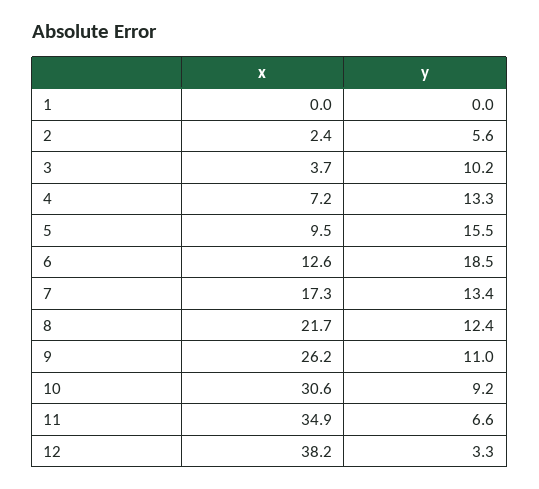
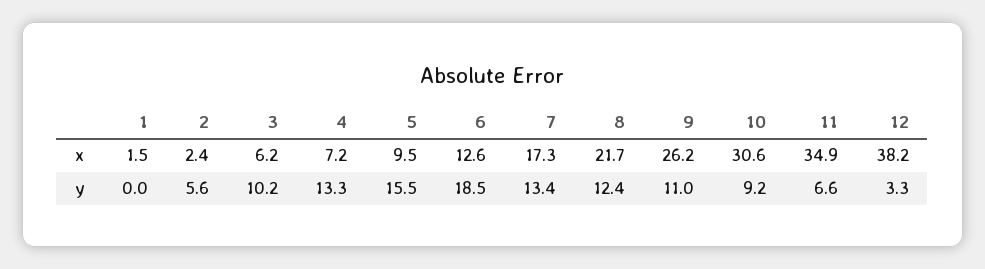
  {
    "x": {
-     "1": 0,
+     "1": 1.5,
      "2": 2.4,
-     "3": 3.7,
+     "3": 6.2,
      "4": 7.2,
      "5": 9.5,
      "6": 12.6,
      "7": 17.3,
      "8": 21.7,
      "9": 26.2,
      "10": 30.6,
      "11": 34.9,
      "12": 38.2
    },
    "y": {
      "1": 0,
      "2": 5.6,
      "3": 10.2,
      "4": 13.3,
      "5": 15.5,
      "6": 18.5,
      "7": 13.4,
      "8": 12.4,
      "9": 11,
      "10": 9.2,
      "11": 6.6,
      "12": 3.3
    }
  }

